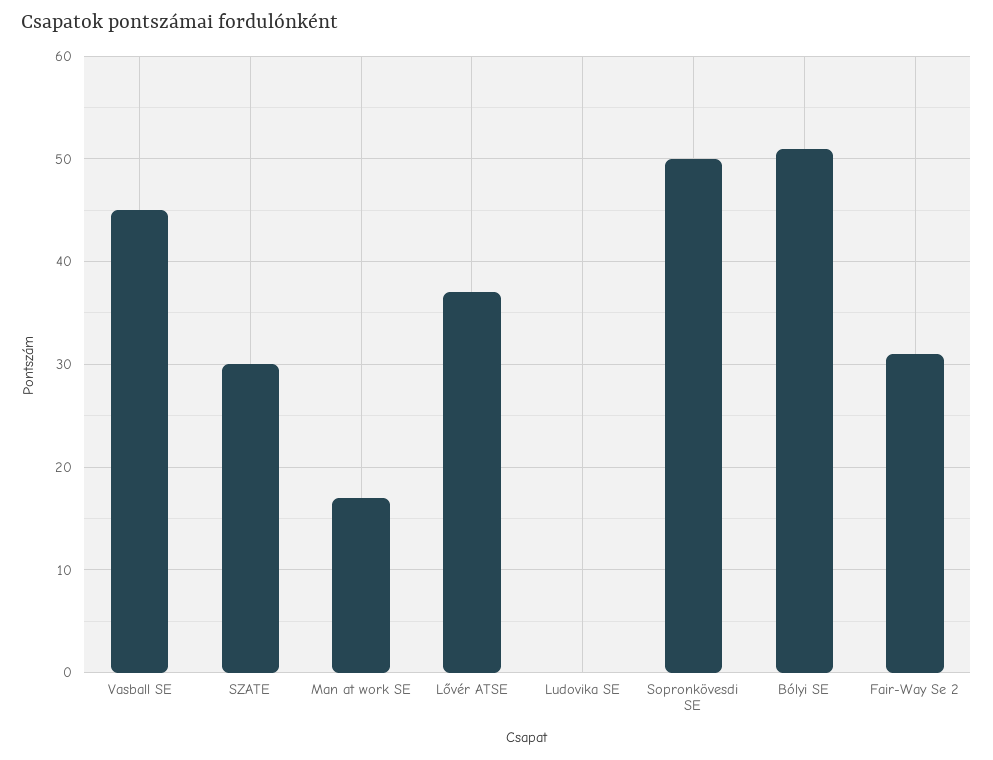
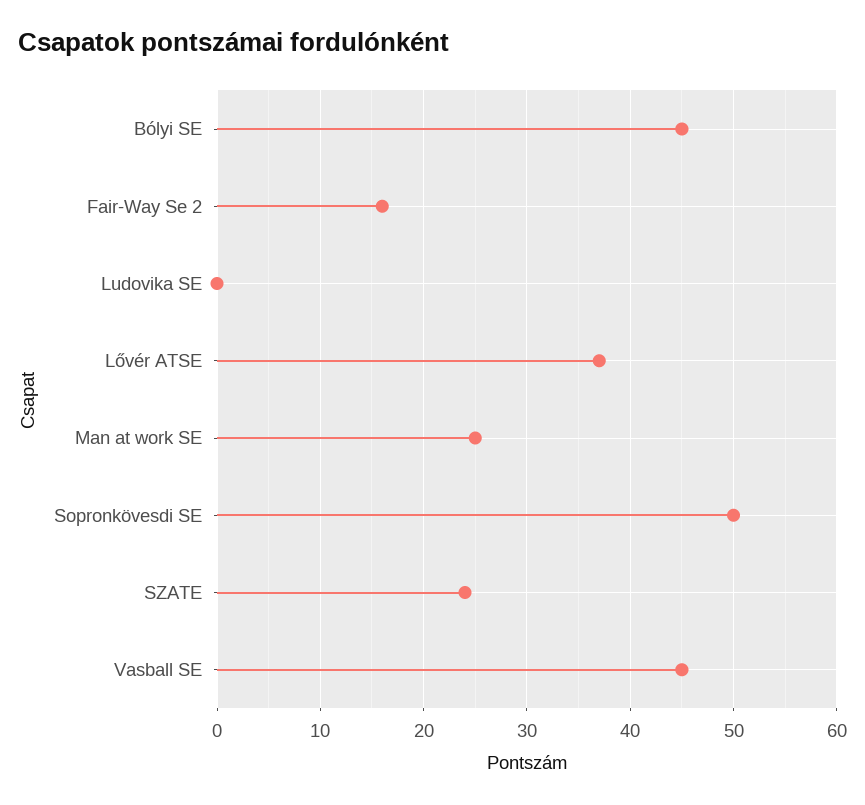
  {
    "Vasball SE": 45,
-   "SZATE": 30,
+   "SZATE": 24,
-   "Man at work SE": 17,
+   "Man at work SE": 25,
    "Lővér ATSE": 37,
    "Ludovika SE": 0,
    "Sopronkövesdi SE": 50,
-   "Bólyi SE": 51,
+   "Bólyi SE": 45,
-   "Fair-Way Se 2": 31
+   "Fair-Way Se 2": 16
  }

